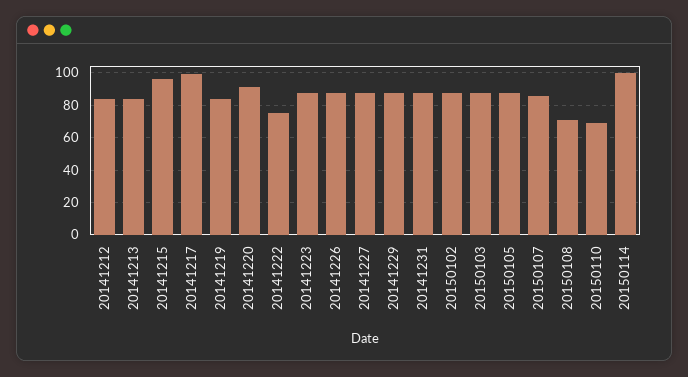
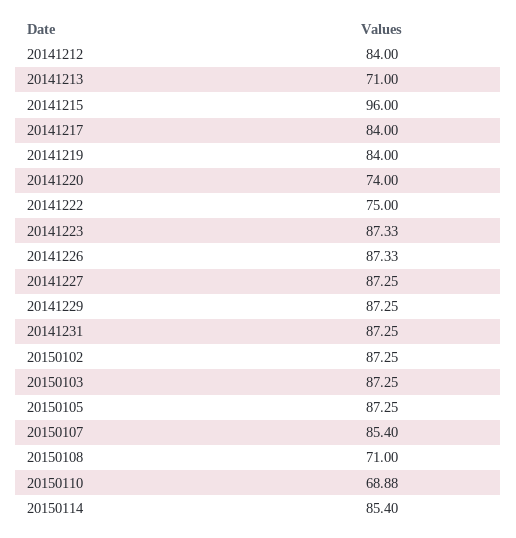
  {
    "20141212": 84,
-   "20141213": 85,
+   "20141213": 71,
    "20141215": 96,
-   "20141217": 100,
+   "20141217": 84,
    "20141219": 84,
-   "20141220": 90,
+   "20141220": 74,
    "20141222": 75,
    "20141223": 87.33,
    "20141226": 87.33,
    "20141227": 87.25,
    "20141229": 87.25,
    "20141231": 87.25,
    "20150102": 87.25,
    "20150103": 87.25,
    "20150105": 87.25,
    "20150107": 85.4,
    "20150108": 71,
    "20150110": 68.88,
-   "20150114": 100
+   "20150114": 85.4
  }

